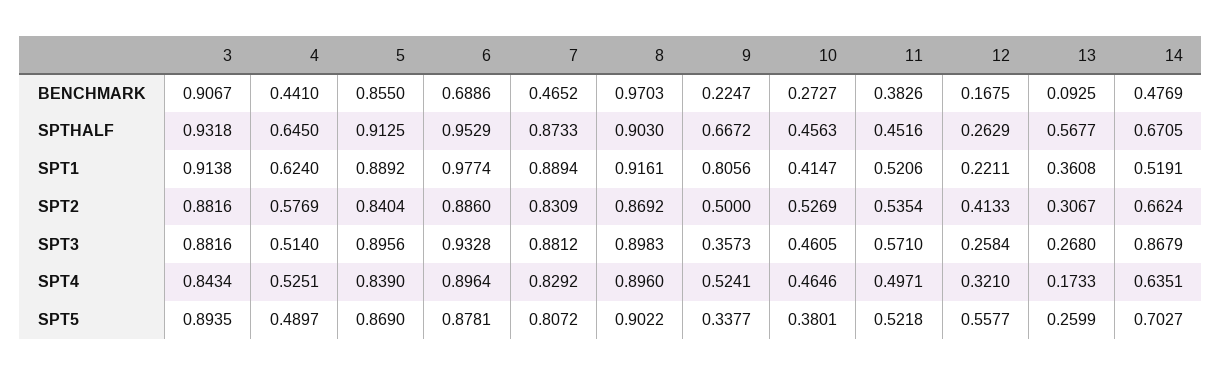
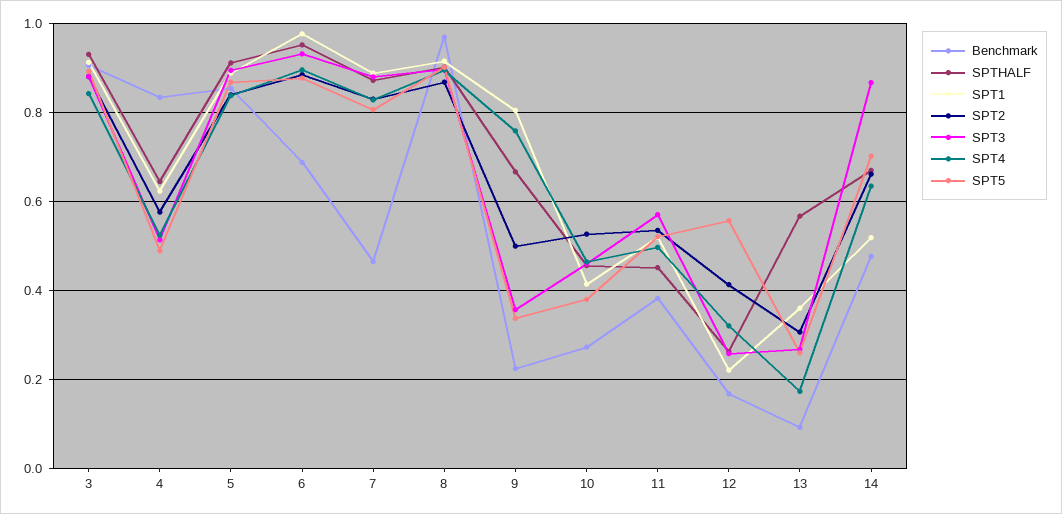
  {
    "BENCHMARK": {
      "3": 0.9067,
-     "4": 0.441,
+     "4": 0.84,
      "5": 0.855,
      "6": 0.6886,
      "7": 0.4652,
      "8": 0.9703,
      "9": 0.2247,
      "10": 0.2727,
      "11": 0.3826,
      "12": 0.1675,
      "13": 0.0925,
      "14": 0.4769
    },
    "SPTHALF": {
      "3": 0.9318,
      "4": 0.645,
      "5": 0.9125,
      "6": 0.9529,
      "7": 0.8733,
      "8": 0.903,
      "9": 0.6672,
      "10": 0.4563,
      "11": 0.4516,
      "12": 0.2629,
      "13": 0.5677,
      "14": 0.6705
    },
    "SPT1": {
      "3": 0.9138,
      "4": 0.624,
      "5": 0.8892,
      "6": 0.9774,
      "7": 0.8894,
      "8": 0.9161,
      "9": 0.8056,
      "10": 0.4147,
      "11": 0.5206,
      "12": 0.2211,
      "13": 0.3608,
      "14": 0.5191
    },
    "SPT2": {
      "3": 0.8816,
      "4": 0.5769,
      "5": 0.8404,
      "6": 0.886,
      "7": 0.8309,
      "8": 0.8692,
      "9": 0.5,
      "10": 0.5269,
      "11": 0.5354,
      "12": 0.4133,
      "13": 0.3067,
      "14": 0.6624
    },
    "SPT3": {
      "3": 0.8816,
      "4": 0.514,
      "5": 0.8956,
      "6": 0.9328,
      "7": 0.8812,
      "8": 0.8983,
      "9": 0.3573,
      "10": 0.4605,
      "11": 0.571,
      "12": 0.2584,
      "13": 0.268,
      "14": 0.8679
    },
    "SPT4": {
      "3": 0.8434,
      "4": 0.5251,
      "5": 0.839,
      "6": 0.8964,
      "7": 0.8292,
      "8": 0.896,
-     "9": 0.5241,
+     "9": 0.76,
      "10": 0.4646,
      "11": 0.4971,
      "12": 0.321,
      "13": 0.1733,
      "14": 0.6351
    },
    "SPT5": {
      "3": 0.8935,
      "4": 0.4897,
      "5": 0.869,
      "6": 0.8781,
      "7": 0.8072,
      "8": 0.9022,
      "9": 0.3377,
      "10": 0.3801,
      "11": 0.5218,
      "12": 0.5577,
      "13": 0.2599,
      "14": 0.7027
    }
  }

